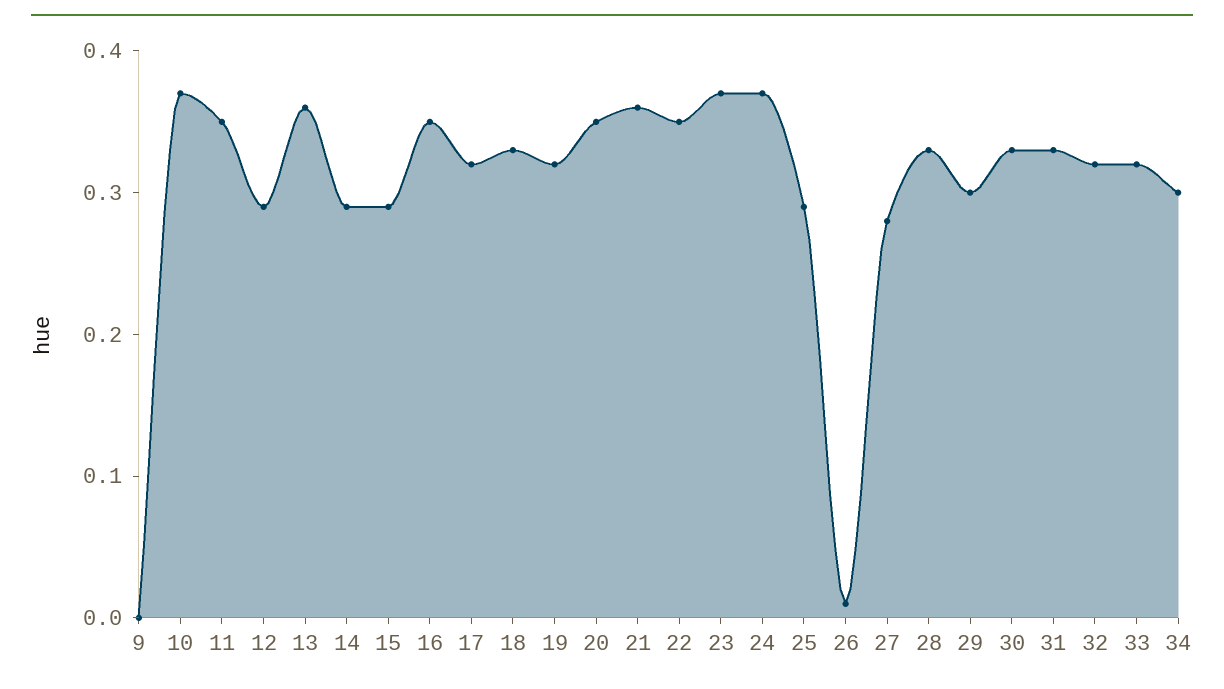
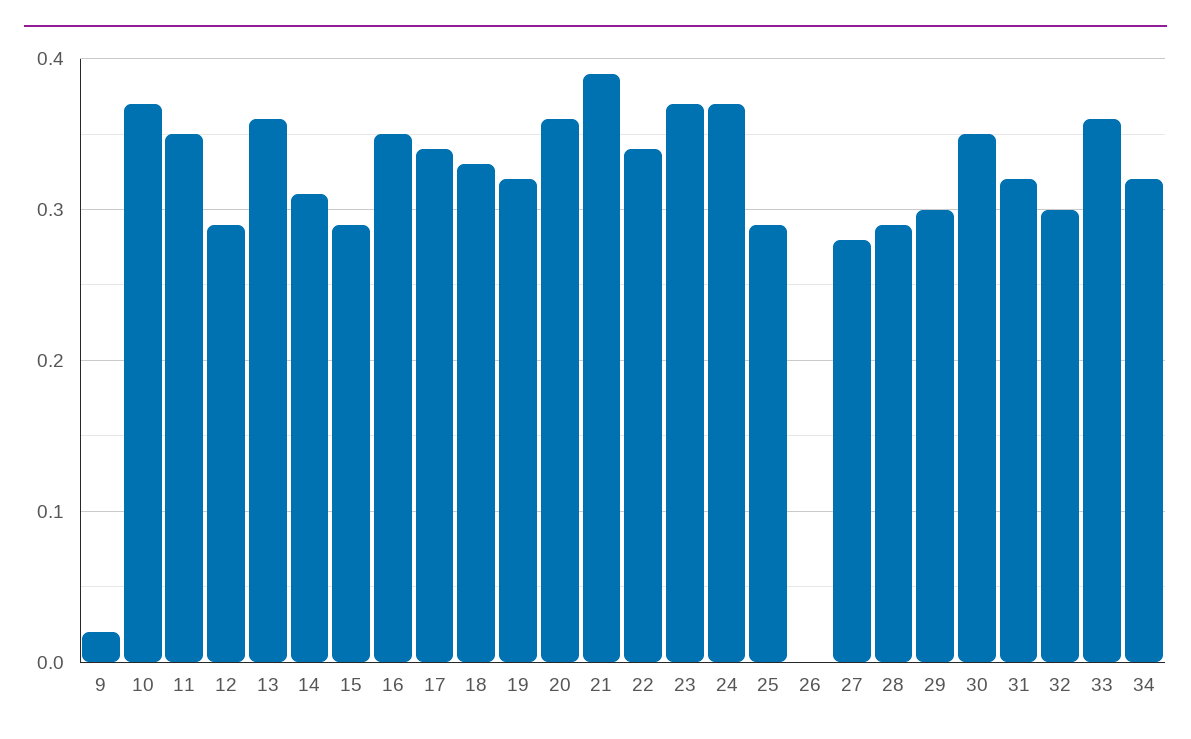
  {
-   "9": 0,
+   "9": 0.02,
    "10": 0.37,
    "11": 0.35,
    "12": 0.29,
    "13": 0.36,
-   "14": 0.29,
+   "14": 0.31,
    "15": 0.29,
    "16": 0.35,
-   "17": 0.32,
+   "17": 0.34,
    "18": 0.33,
    "19": 0.32,
-   "20": 0.35,
+   "20": 0.36,
-   "21": 0.36,
+   "21": 0.39,
-   "22": 0.35,
+   "22": 0.34,
    "23": 0.37,
    "24": 0.37,
    "25": 0.29,
-   "26": 0.01,
+   "26": 0,
    "27": 0.28,
-   "28": 0.33,
+   "28": 0.29,
    "29": 0.3,
-   "30": 0.33,
+   "30": 0.35,
-   "31": 0.33,
+   "31": 0.32,
-   "32": 0.32,
+   "32": 0.3,
-   "33": 0.32,
+   "33": 0.36,
-   "34": 0.3
+   "34": 0.32
  }

